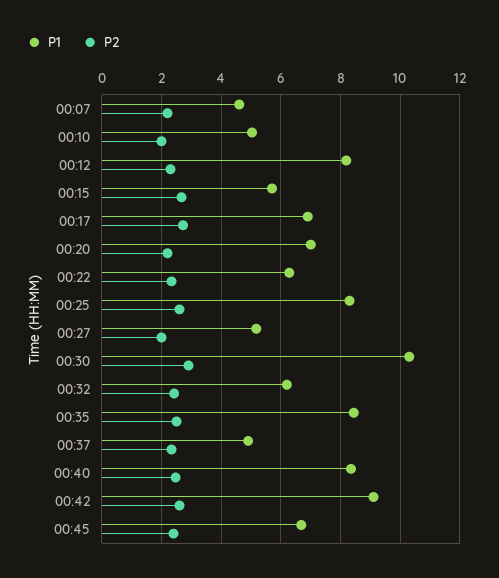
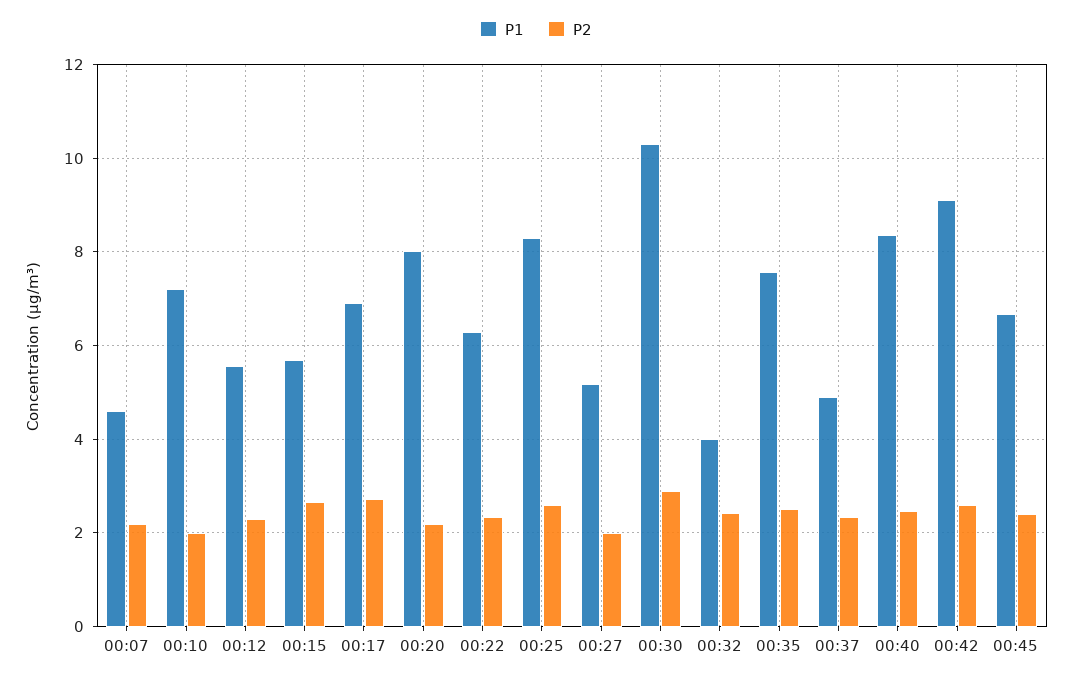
  {
    "P1": {
      "00:07": 4.6,
-     "00:10": 5,
+     "00:10": 7.2,
-     "00:12": 8.25,
+     "00:12": 5.6,
      "00:15": 5.8,
      "00:17": 7,
-     "00:20": 7,
+     "00:20": 8,
      "00:22": 6.2,
      "00:25": 8.4,
      "00:27": 5.2,
      "00:30": 10.4,
-     "00:32": 6.25,
+     "00:32": 4,
-     "00:35": 8.5,
+     "00:35": 7.6,
      "00:37": 5,
      "00:40": 8.4,
      "00:42": 9.2,
      "00:45": 6.6
    },
    "P2": {
      "00:07": 2.2,
      "00:10": 2,
      "00:12": 2.4,
      "00:15": 2.6,
      "00:17": 2.8,
      "00:20": 2.2,
      "00:22": 2.4,
      "00:25": 2.6,
      "00:27": 2,
      "00:30": 3,
      "00:32": 2.4,
      "00:35": 2.6,
      "00:37": 2.4,
      "00:40": 2.4,
      "00:42": 2.6,
      "00:45": 2.4
    }
  }

